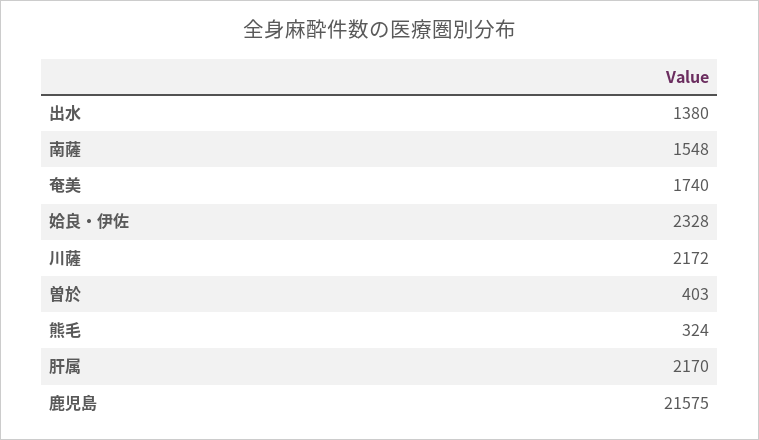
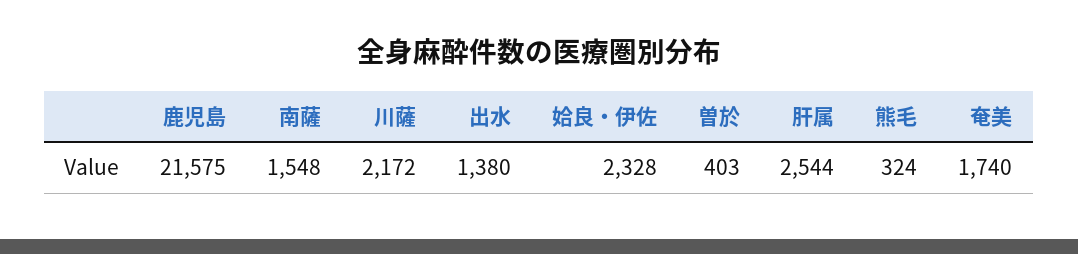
  {
    "出水": 1380,
    "南薩": 1548,
    "奄美": 1740,
    "姶良・伊佐": 2328,
    "川薩": 2172,
    "曽於": 403,
    "熊毛": 324,
-   "肝属": 2170,
+   "肝属": 2544,
    "鹿児島": 21575
  }

